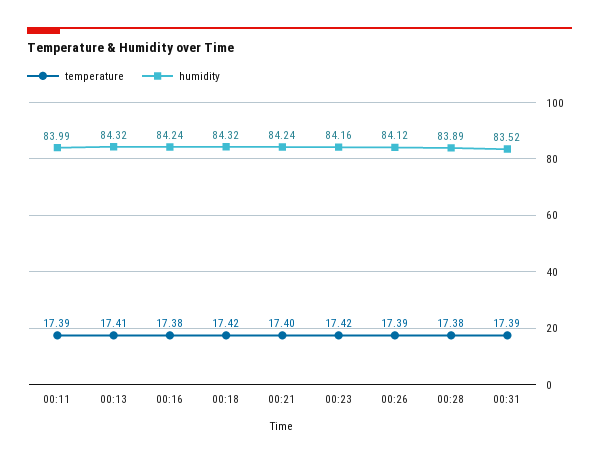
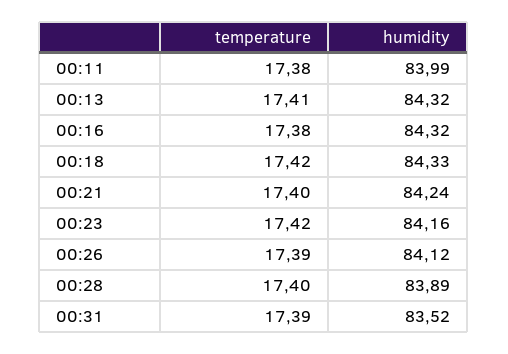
  {
    "temperature": {
-     "00:11": 17.39,
+     "00:11": 17.38,
      "00:13": 17.41,
      "00:16": 17.38,
      "00:18": 17.42,
      "00:21": 17.4,
      "00:23": 17.42,
      "00:26": 17.39,
-     "00:28": 17.38,
+     "00:28": 17.4,
      "00:31": 17.39
    },
    "humidity": {
      "00:11": 83.99,
      "00:13": 84.32,
-     "00:16": 84.24,
+     "00:16": 84.32,
-     "00:18": 84.32,
+     "00:18": 84.33,
      "00:21": 84.24,
      "00:23": 84.16,
      "00:26": 84.12,
      "00:28": 83.89,
      "00:31": 83.52
    }
  }

